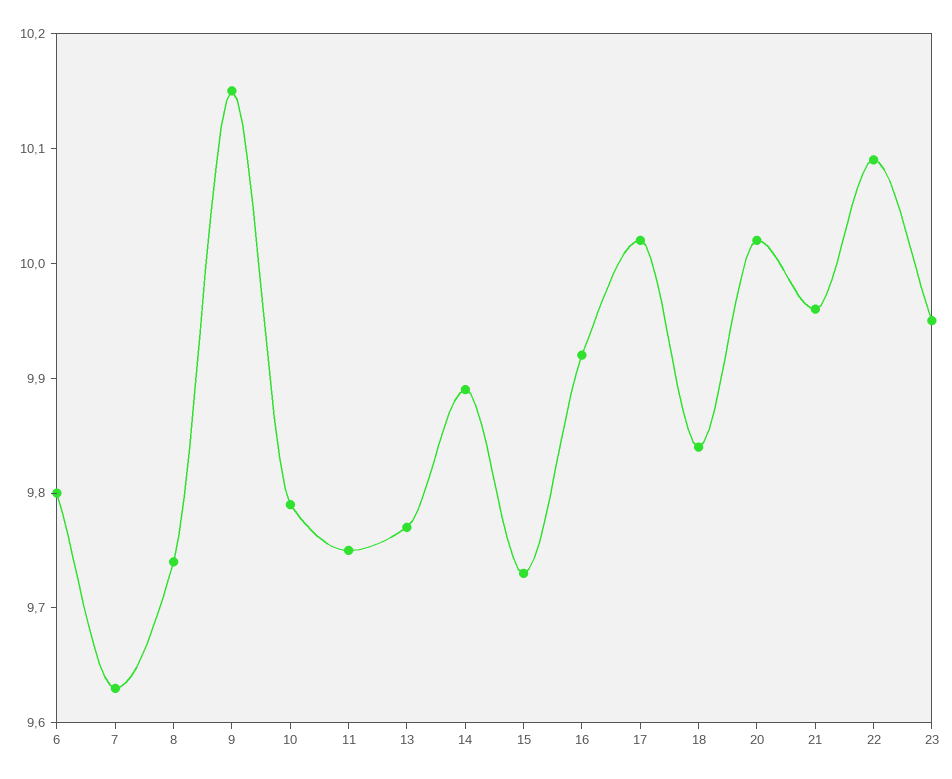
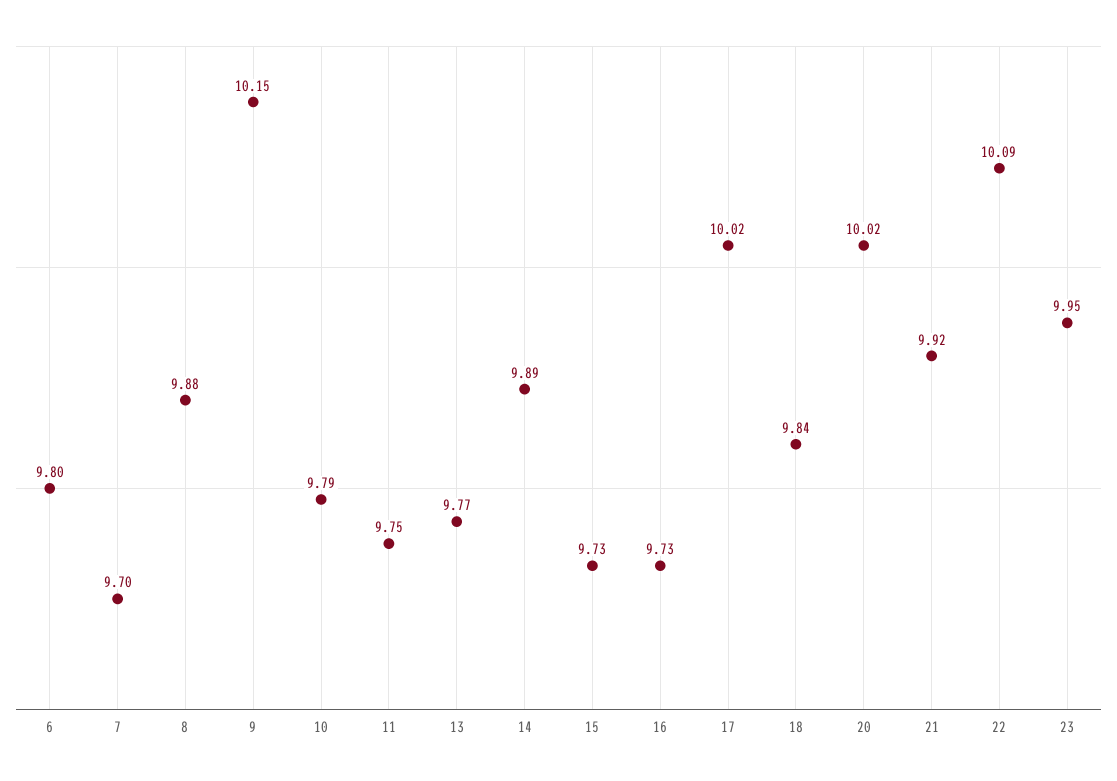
  {
    "6": 9.8,
-   "7": 9.63,
+   "7": 9.7,
-   "8": 9.74,
+   "8": 9.88,
    "9": 10.15,
    "10": 9.79,
    "11": 9.75,
    "13": 9.77,
    "14": 9.89,
    "15": 9.73,
-   "16": 9.92,
+   "16": 9.73,
    "17": 10.02,
    "18": 9.84,
    "20": 10.02,
-   "21": 9.96,
+   "21": 9.92,
    "22": 10.09,
    "23": 9.95
  }

